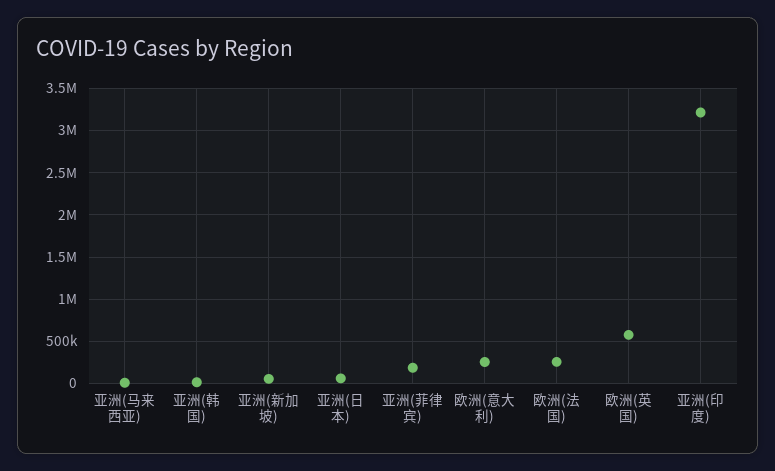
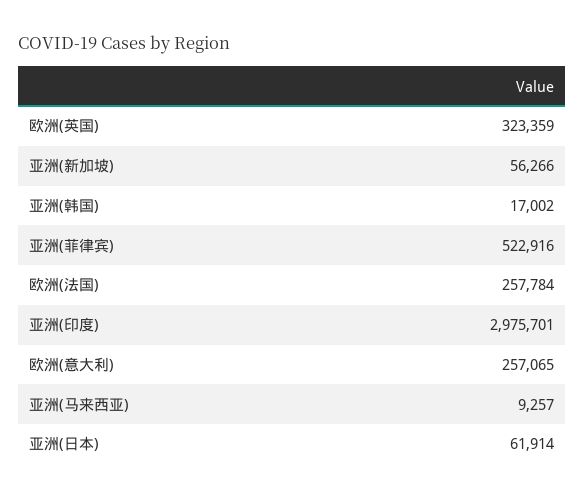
  {
    "亚洲(马来西亚)": 9257,
    "亚洲(韩国)": 17002,
    "亚洲(新加坡)": 56266,
    "亚洲(日本)": 61914,
-   "亚洲(菲律宾)": 200000,
+   "亚洲(菲律宾)": 522916,
    "欧洲(意大利)": 257065,
    "欧洲(法国)": 257784,
-   "欧洲(英国)": 600000,
+   "欧洲(英国)": 323359,
-   "亚洲(印度)": 3200000
+   "亚洲(印度)": 2975701
  }

